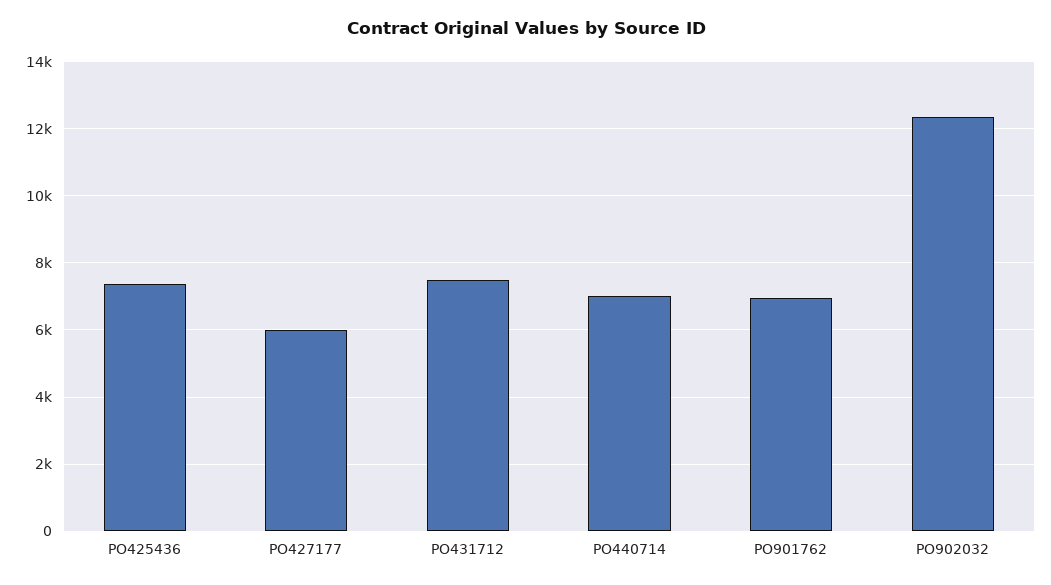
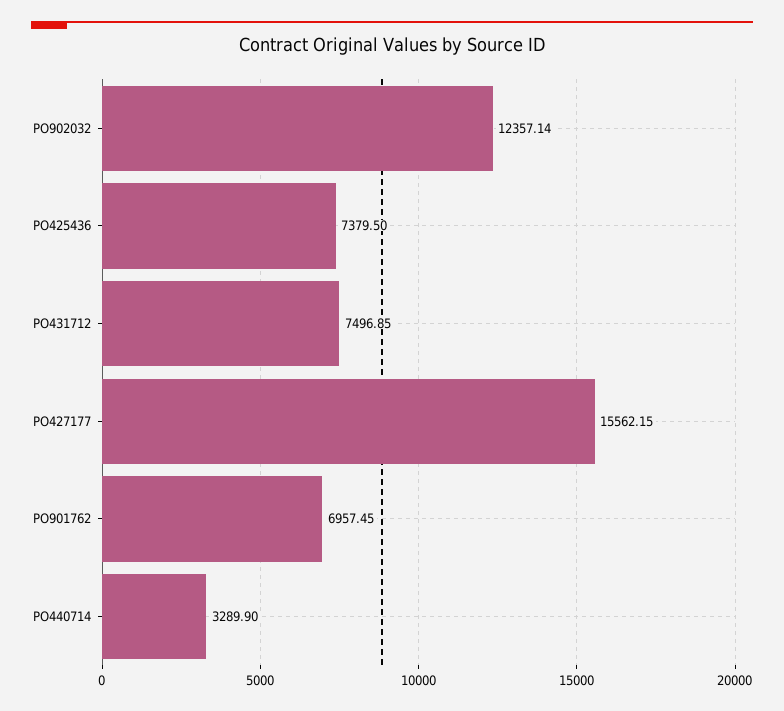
  {
    "PO425436": 7379.5,
-   "PO427177": 6000,
+   "PO427177": 15562.15,
    "PO431712": 7496.85,
-   "PO440714": 7000,
+   "PO440714": 3289.9,
    "PO901762": 6957.45,
    "PO902032": 12357.14
  }

